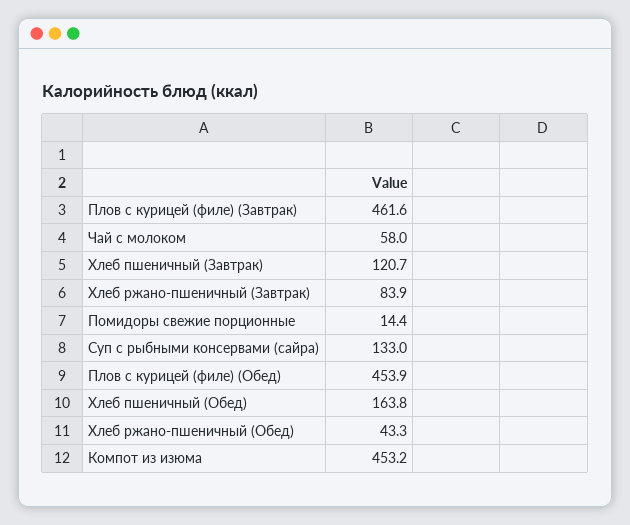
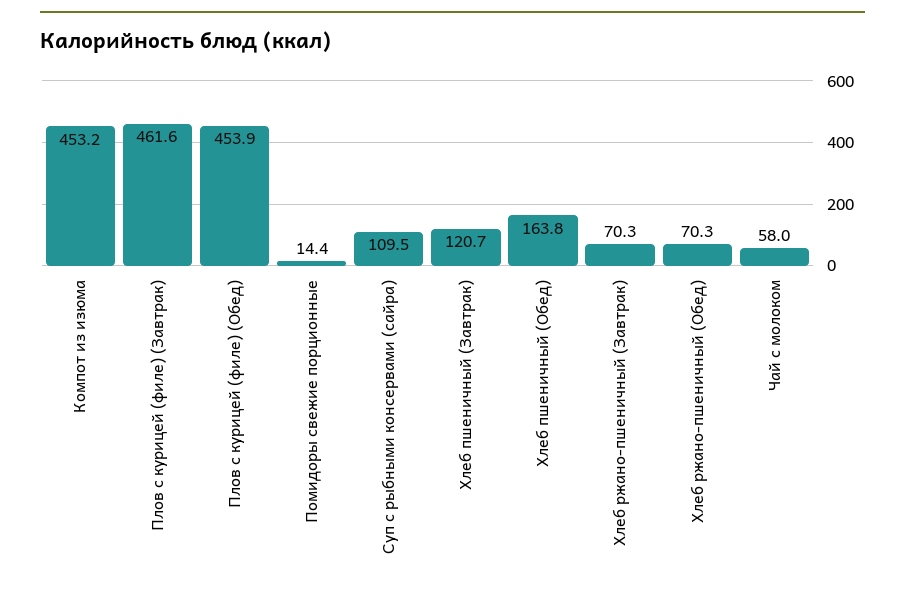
  {
    "Плов с курицей (филе) (Завтрак)": 461.6,
    "Чай с молоком": 58,
    "Хлеб пшеничный (Завтрак)": 120.7,
-   "Хлеб ржано-пшеничный (Завтрак)": 83.9,
+   "Хлеб ржано-пшеничный (Завтрак)": 70.3,
    "Помидоры свежие порционные": 14.4,
-   "Суп с рыбными консервами (сайра)": 133,
+   "Суп с рыбными консервами (сайра)": 109.5,
    "Плов с курицей (филе) (Обед)": 453.9,
    "Хлеб пшеничный (Обед)": 163.8,
-   "Хлеб ржано-пшеничный (Обед)": 43.3,
+   "Хлеб ржано-пшеничный (Обед)": 70.3,
    "Компот из изюма": 453.2
  }

